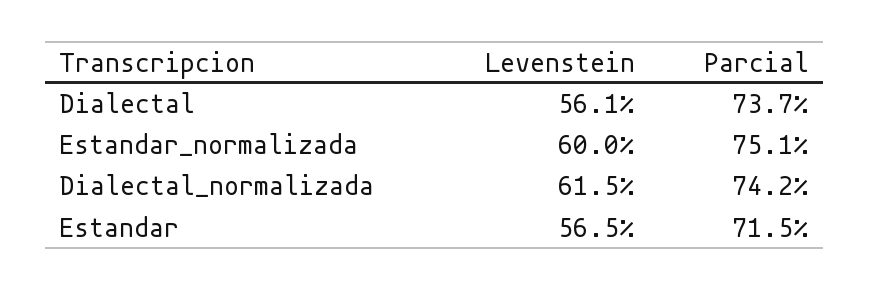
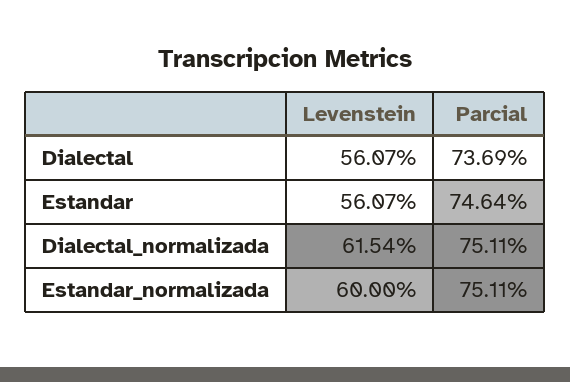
  {
    "Levenstein": {
      "Dialectal": 56.07,
      "Estandar_normalizada": 60,
      "Dialectal_normalizada": 61.54,
-     "Estandar": 56.5
+     "Estandar": 56.07
    },
    "Parcial": {
      "Dialectal": 73.69,
      "Estandar_normalizada": 75.11,
-     "Dialectal_normalizada": 74.2,
+     "Dialectal_normalizada": 75.11,
-     "Estandar": 71.5
+     "Estandar": 74.64
    }
  }

